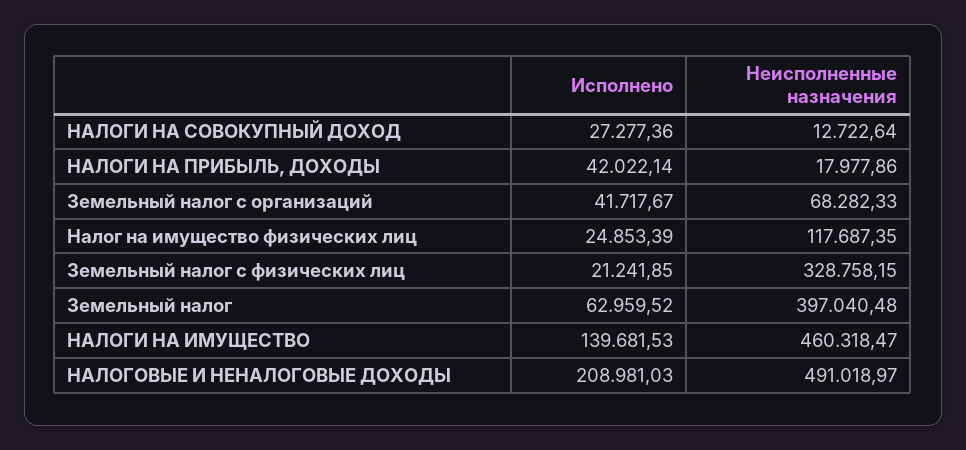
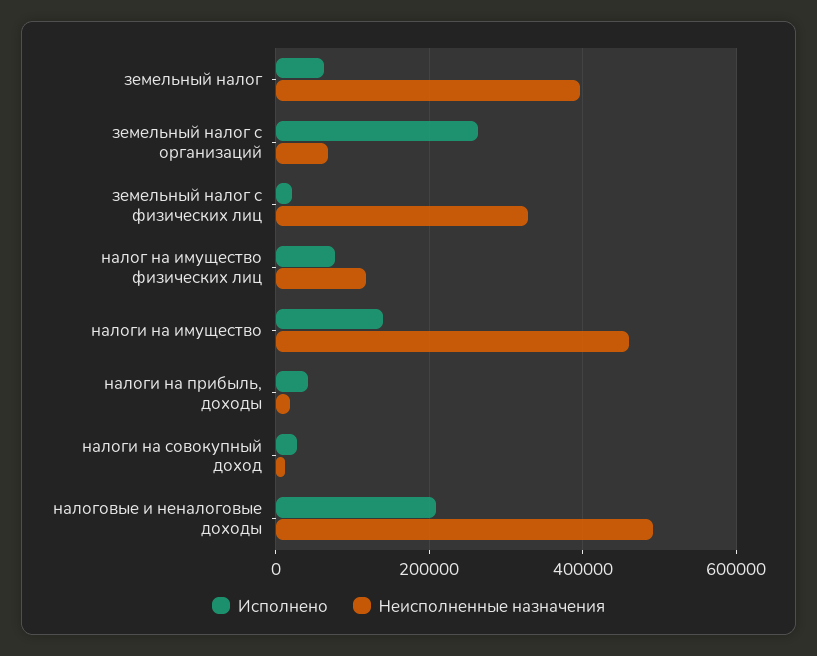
  {
    "Исполнено": {
      "НАЛОГИ НА СОВОКУПНЫЙ ДОХОД": 27277.36,
      "НАЛОГИ НА ПРИБЫЛЬ, ДОХОДЫ": 42022.14,
-     "Земельный налог с организаций": 41717.67,
+     "Земельный налог с организаций": 260000,
-     "Налог на имущество физических лиц": 24853.39,
+     "Налог на имущество физических лиц": 80000,
      "Земельный налог с физических лиц": 21241.85,
      "Земельный налог": 62959.52,
      "НАЛОГИ НА ИМУЩЕСТВО": 139681.53,
      "НАЛОГОВЫЕ И НЕНАЛОГОВЫЕ ДОХОДЫ": 208981.03
    },
    "Неисполненные назначения": {
      "НАЛОГИ НА СОВОКУПНЫЙ ДОХОД": 12722.64,
      "НАЛОГИ НА ПРИБЫЛЬ, ДОХОДЫ": 17977.86,
      "Земельный налог с организаций": 68282.33,
      "Налог на имущество физических лиц": 117687.35,
      "Земельный налог с физических лиц": 328758.15,
      "Земельный налог": 397040.48,
      "НАЛОГИ НА ИМУЩЕСТВО": 460318.47,
      "НАЛОГОВЫЕ И НЕНАЛОГОВЫЕ ДОХОДЫ": 491018.97
    }
  }

